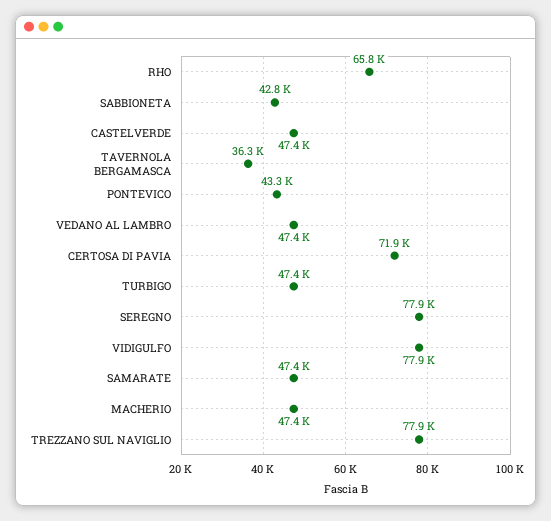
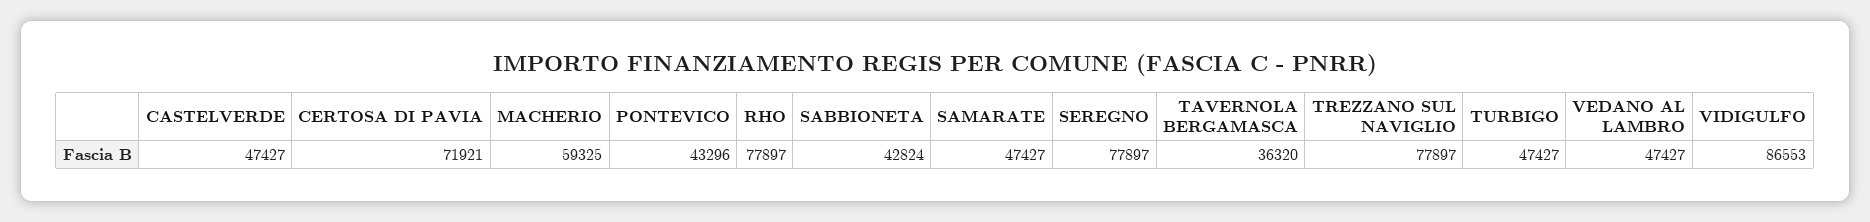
  {
-   "RHO": 65800,
+   "RHO": 77897,
    "SABBIONETA": 42824,
    "CASTELVERDE": 47427,
    "TAVERNOLA BERGAMASCA": 36320,
    "PONTEVICO": 43296,
    "VEDANO AL LAMBRO": 47427,
    "CERTOSA DI PAVIA": 71921,
    "TURBIGO": 47427,
    "SEREGNO": 77897,
-   "VIDIGULFO": 77900,
+   "VIDIGULFO": 86553,
    "SAMARATE": 47427,
-   "MACHERIO": 47400,
+   "MACHERIO": 59325,
    "TREZZANO SUL NAVIGLIO": 77897
  }

